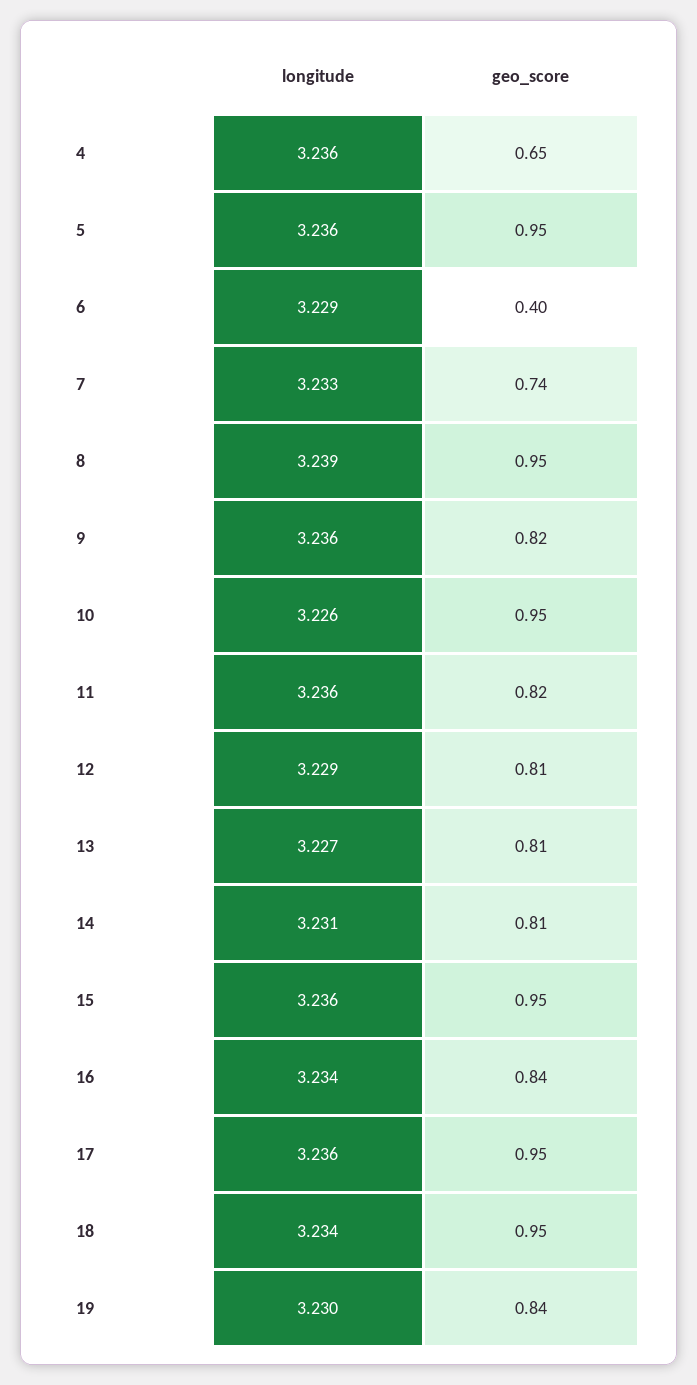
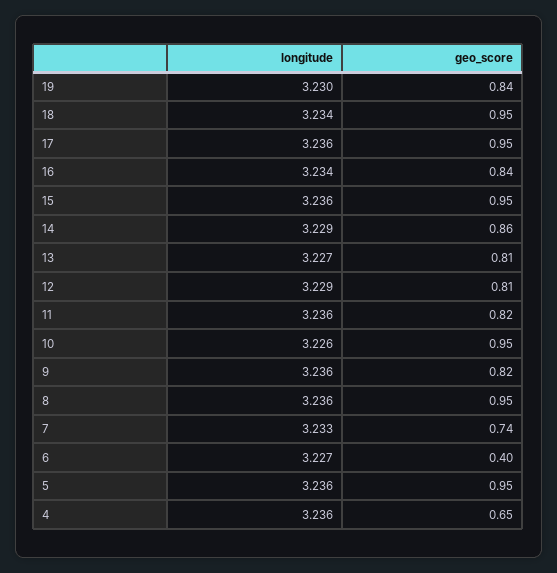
  {
    "longitude": {
      "4": 3.236,
      "5": 3.236,
-     "6": 3.229,
+     "6": 3.227,
      "7": 3.233,
-     "8": 3.239,
+     "8": 3.236,
      "9": 3.236,
      "10": 3.226,
      "11": 3.236,
      "12": 3.229,
      "13": 3.227,
-     "14": 3.231,
+     "14": 3.229,
      "15": 3.236,
      "16": 3.234,
      "17": 3.236,
      "18": 3.234,
      "19": 3.23
    },
    "geo_score": {
      "4": 0.65,
      "5": 0.95,
      "6": 0.4,
      "7": 0.74,
      "8": 0.95,
      "9": 0.82,
      "10": 0.95,
      "11": 0.82,
      "12": 0.81,
      "13": 0.81,
-     "14": 0.81,
+     "14": 0.86,
      "15": 0.95,
      "16": 0.84,
      "17": 0.95,
      "18": 0.95,
      "19": 0.84
    }
  }

